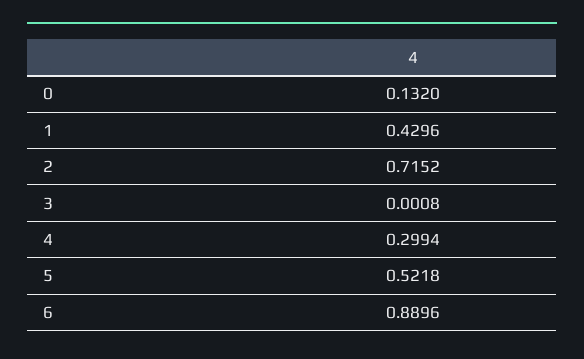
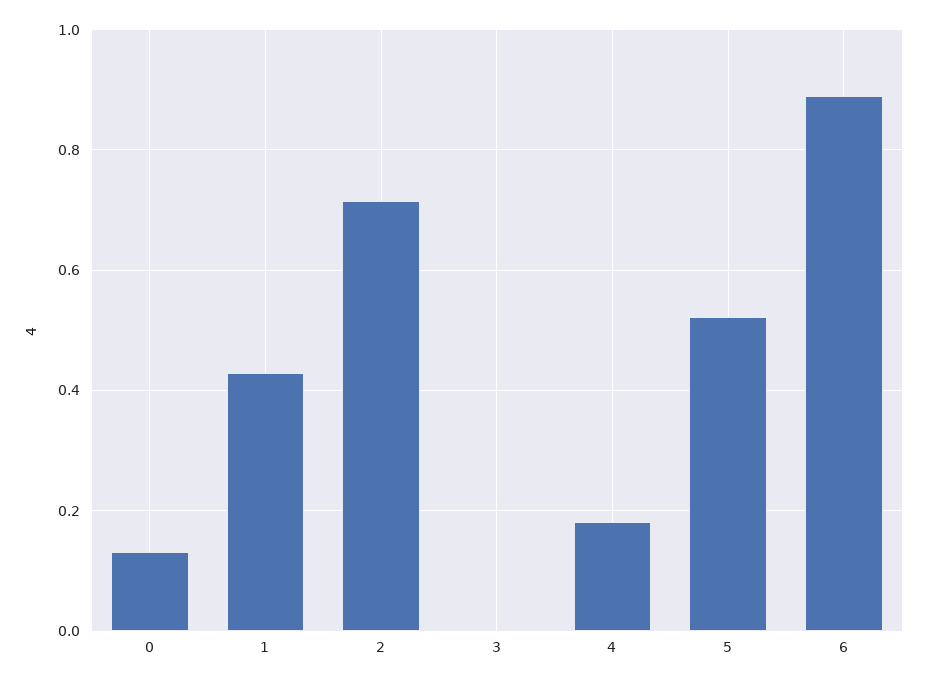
  {
    "0": 0.132,
    "1": 0.4296,
    "2": 0.7152,
    "3": 0.0008,
-   "4": 0.2994,
+   "4": 0.18,
    "5": 0.5218,
    "6": 0.8896
  }

